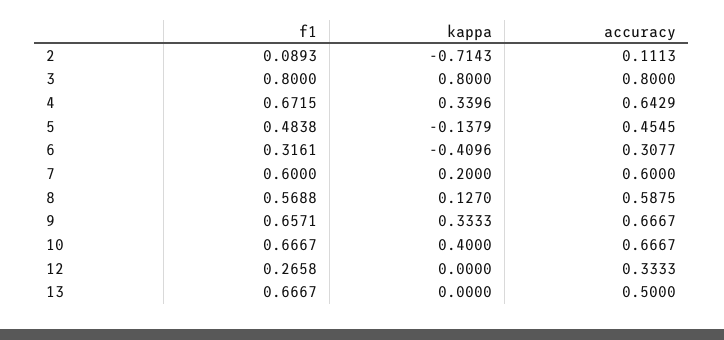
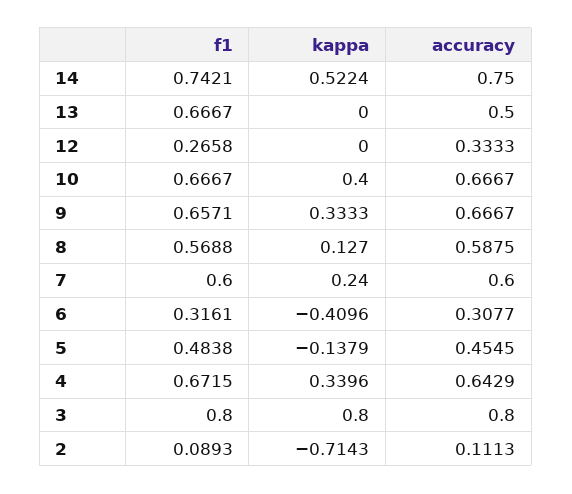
  {
    "f1": {
      "2": 0.0893,
      "3": 0.8,
      "4": 0.6715,
      "5": 0.4838,
      "6": 0.3161,
      "7": 0.6,
      "8": 0.5688,
      "9": 0.6571,
      "10": 0.6667,
      "12": 0.2658,
-     "13": 0.6667
+     "13": 0.6667,
+     "14": 0.7421
    },
    "kappa": {
      "2": -0.7143,
      "3": 0.8,
      "4": 0.3396,
      "5": -0.1379,
      "6": -0.4096,
-     "7": 0.2,
+     "7": 0.24,
      "8": 0.127,
      "9": 0.3333,
      "10": 0.4,
      "12": 0,
-     "13": 0
+     "13": 0,
+     "14": 0.5224
    },
    "accuracy": {
      "2": 0.1113,
      "3": 0.8,
      "4": 0.6429,
      "5": 0.4545,
      "6": 0.3077,
      "7": 0.6,
      "8": 0.5875,
      "9": 0.6667,
      "10": 0.6667,
      "12": 0.3333,
-     "13": 0.5
+     "13": 0.5,
+     "14": 0.75
    }
  }

